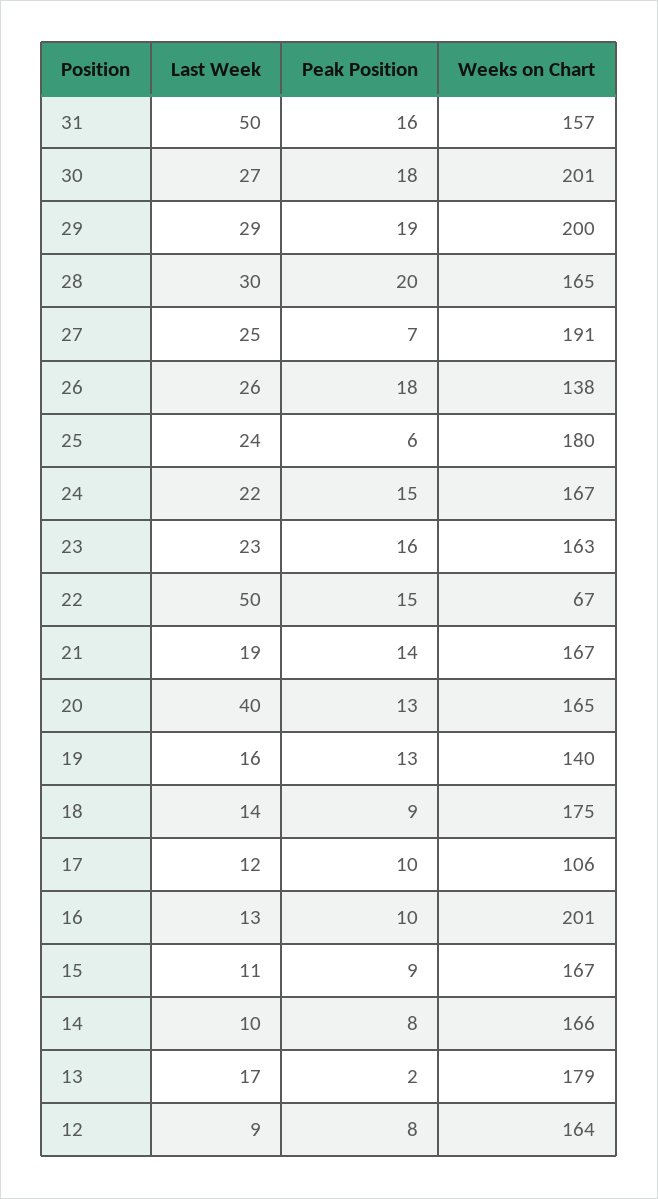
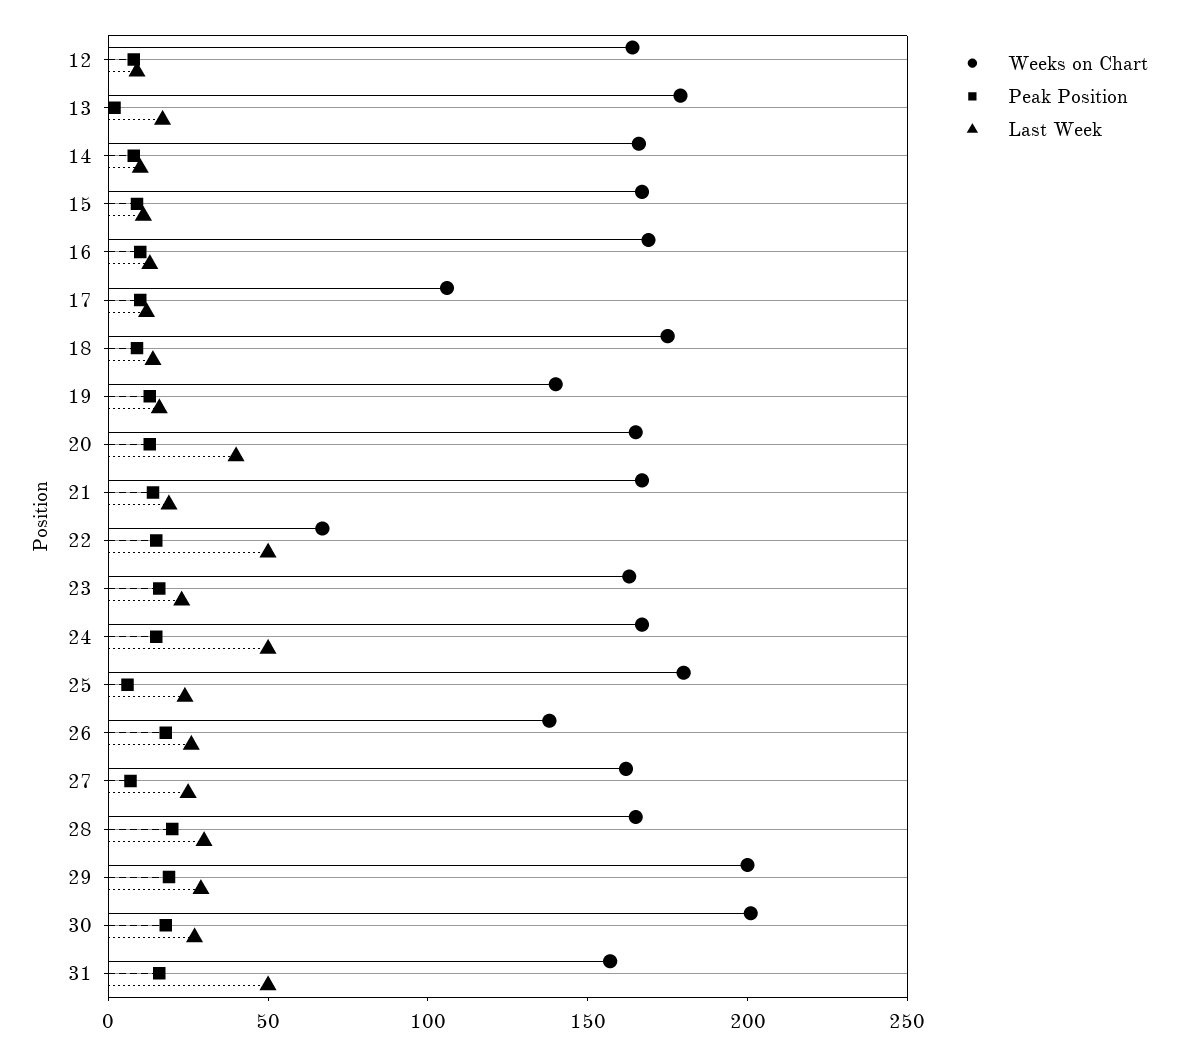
  {
    "Last Week": {
      "31": 50,
      "30": 27,
      "29": 29,
      "28": 30,
      "27": 25,
      "26": 26,
      "25": 24,
-     "24": 22,
+     "24": 50,
      "23": 23,
      "22": 50,
      "21": 19,
      "20": 40,
      "19": 16,
      "18": 14,
      "17": 12,
      "16": 13,
      "15": 11,
      "14": 10,
      "13": 17,
      "12": 9
    },
    "Peak Position": {
      "31": 16,
      "30": 18,
      "29": 19,
      "28": 20,
      "27": 7,
      "26": 18,
      "25": 6,
      "24": 15,
      "23": 16,
      "22": 15,
      "21": 14,
      "20": 13,
      "19": 13,
      "18": 9,
      "17": 10,
      "16": 10,
      "15": 9,
      "14": 8,
      "13": 2,
      "12": 8
    },
    "Weeks on Chart": {
      "31": 157,
      "30": 201,
      "29": 200,
      "28": 165,
-     "27": 191,
+     "27": 160,
      "26": 138,
      "25": 180,
      "24": 167,
      "23": 163,
      "22": 67,
      "21": 167,
      "20": 165,
      "19": 140,
      "18": 175,
      "17": 106,
-     "16": 201,
+     "16": 170,
      "15": 167,
      "14": 166,
      "13": 179,
      "12": 164
    }
  }

